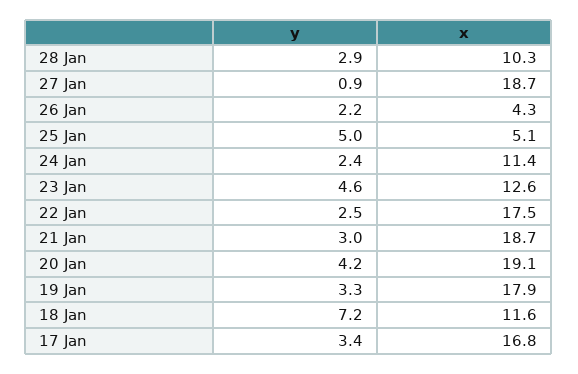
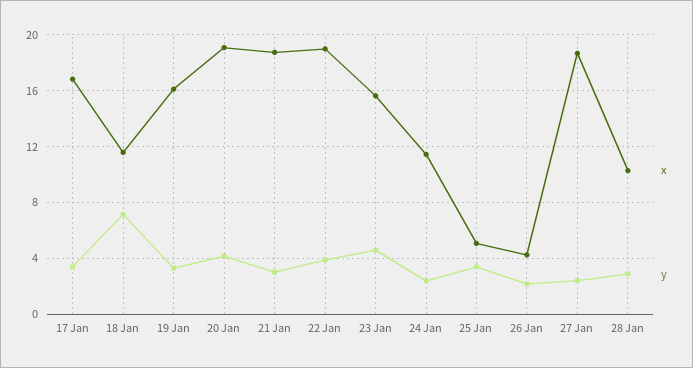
  {
    "y": {
      "28 Jan": 2.9,
-     "27 Jan": 0.9,
+     "27 Jan": 2.5,
      "26 Jan": 2.2,
-     "25 Jan": 5,
+     "25 Jan": 3.5,
      "24 Jan": 2.4,
      "23 Jan": 4.6,
-     "22 Jan": 2.5,
+     "22 Jan": 4,
      "21 Jan": 3,
      "20 Jan": 4.2,
      "19 Jan": 3.3,
      "18 Jan": 7.2,
      "17 Jan": 3.4
    },
    "x": {
      "28 Jan": 10.3,
      "27 Jan": 18.7,
      "26 Jan": 4.3,
      "25 Jan": 5.1,
      "24 Jan": 11.4,
-     "23 Jan": 12.6,
+     "23 Jan": 15.5,
-     "22 Jan": 17.5,
+     "22 Jan": 19,
      "21 Jan": 18.7,
      "20 Jan": 19.1,
-     "19 Jan": 17.9,
+     "19 Jan": 16,
      "18 Jan": 11.6,
      "17 Jan": 16.8
    }
  }

